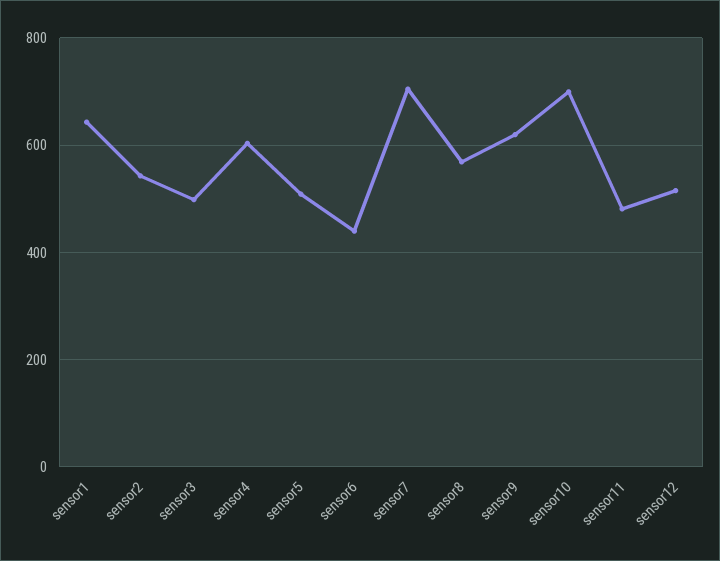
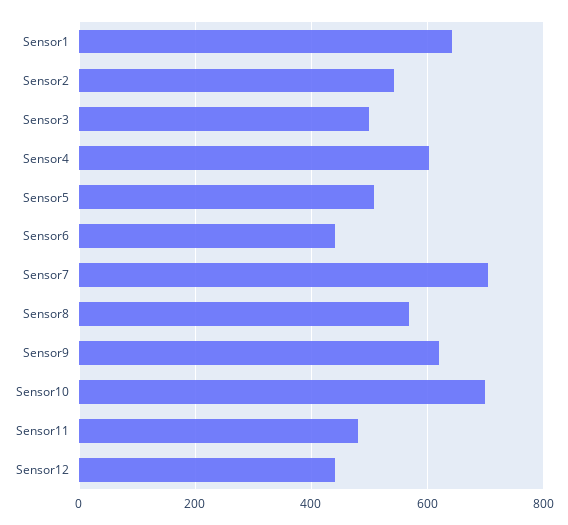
  {
    "sensor1": 640,
    "sensor2": 540,
    "sensor3": 500,
    "sensor4": 600,
    "sensor5": 500,
    "sensor6": 440,
    "sensor7": 700,
    "sensor8": 560,
    "sensor9": 620,
    "sensor10": 700,
    "sensor11": 480,
-   "sensor12": 520
+   "sensor12": 440
  }

